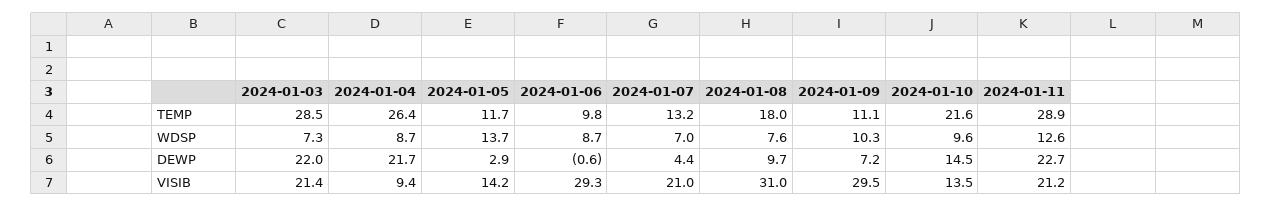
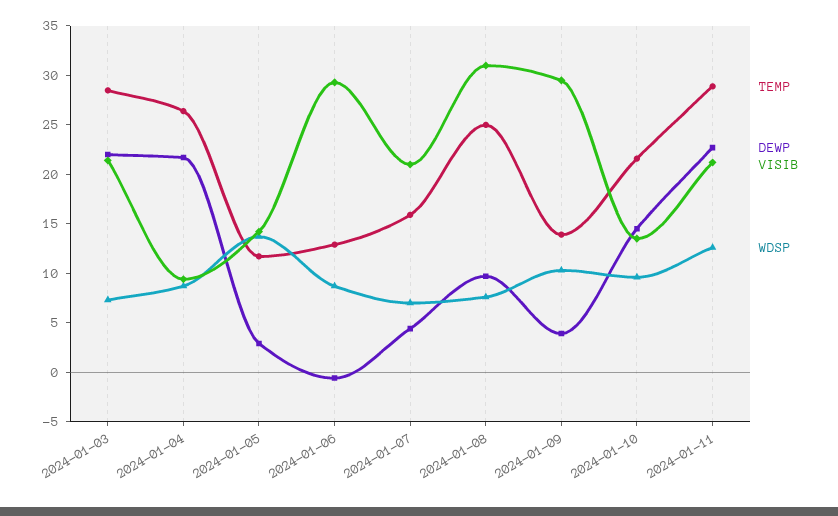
  {
    "TEMP": {
      "2024-01-03": 28.5,
      "2024-01-04": 26.4,
      "2024-01-05": 11.7,
-     "2024-01-06": 9.8,
+     "2024-01-06": 13,
-     "2024-01-07": 13.2,
+     "2024-01-07": 16,
-     "2024-01-08": 18,
+     "2024-01-08": 25,
-     "2024-01-09": 11.1,
+     "2024-01-09": 14,
      "2024-01-10": 21.6,
      "2024-01-11": 28.9
    },
    "WDSP": {
      "2024-01-03": 7.3,
      "2024-01-04": 8.7,
      "2024-01-05": 13.7,
      "2024-01-06": 8.7,
      "2024-01-07": 7,
      "2024-01-08": 7.6,
      "2024-01-09": 10.3,
      "2024-01-10": 9.6,
      "2024-01-11": 12.6
    },
    "DEWP": {
      "2024-01-03": 22,
      "2024-01-04": 21.7,
      "2024-01-05": 2.9,
      "2024-01-06": -0.6,
      "2024-01-07": 4.4,
      "2024-01-08": 9.7,
-     "2024-01-09": 7.2,
+     "2024-01-09": 4,
      "2024-01-10": 14.5,
      "2024-01-11": 22.7
    },
    "VISIB": {
      "2024-01-03": 21.4,
      "2024-01-04": 9.4,
      "2024-01-05": 14.2,
      "2024-01-06": 29.3,
      "2024-01-07": 21,
      "2024-01-08": 31,
      "2024-01-09": 29.5,
      "2024-01-10": 13.5,
      "2024-01-11": 21.2
    }
  }

